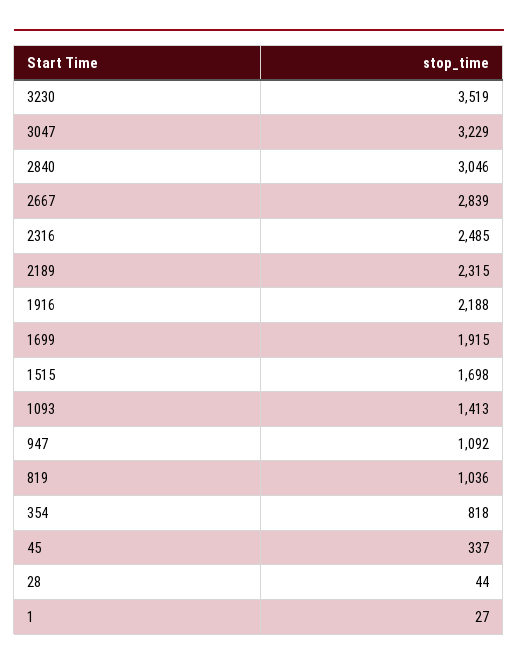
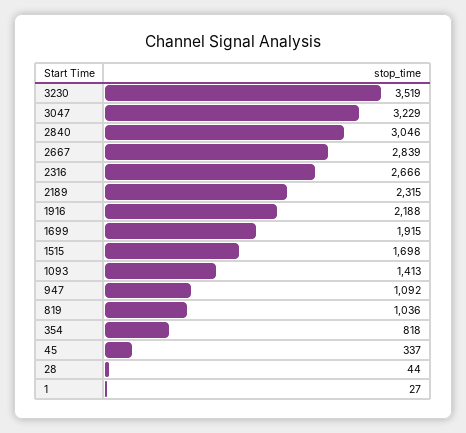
  {
    "3230": 3519,
    "3047": 3229,
    "2840": 3046,
    "2667": 2839,
-   "2316": 2485,
+   "2316": 2666,
    "2189": 2315,
    "1916": 2188,
    "1699": 1915,
    "1515": 1698,
    "1093": 1413,
    "947": 1092,
    "819": 1036,
    "354": 818,
    "45": 337,
    "28": 44,
    "1": 27
  }

